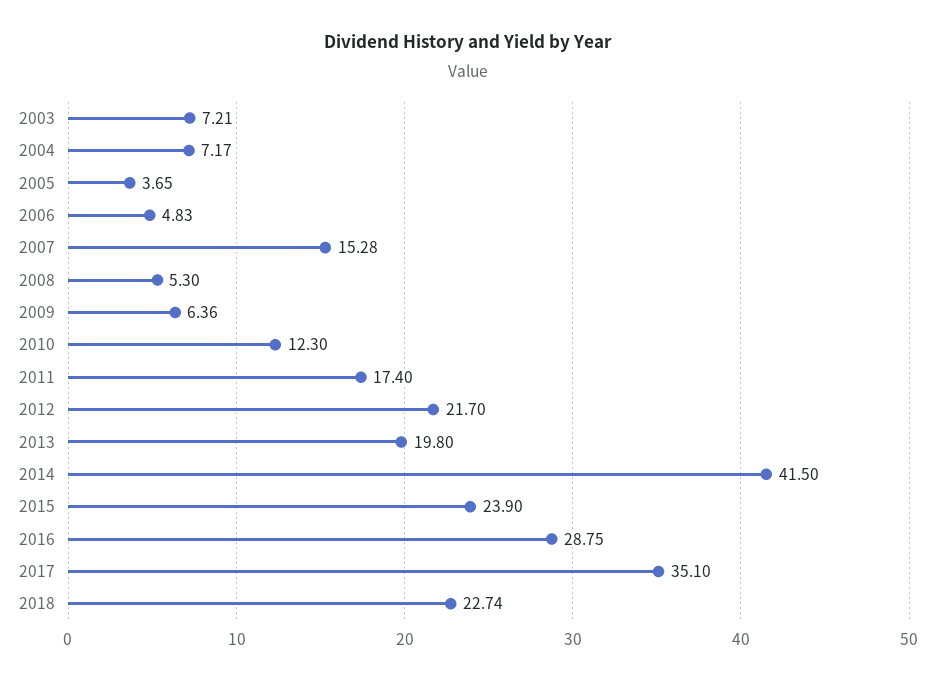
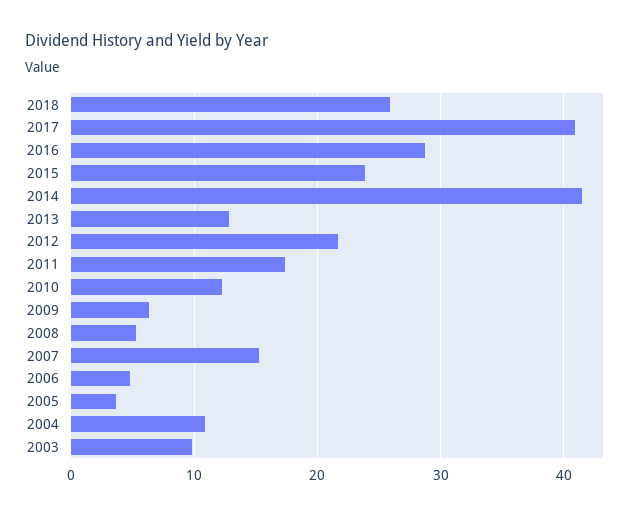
  {
-   "2003": 7.21,
+   "2003": 10,
-   "2004": 7.17,
+   "2004": 11,
    "2005": 3.65,
    "2006": 4.83,
    "2007": 15.28,
    "2008": 5.3,
    "2009": 6.36,
    "2010": 12.3,
    "2011": 17.4,
    "2012": 21.7,
-   "2013": 19.8,
+   "2013": 13,
    "2014": 41.5,
    "2015": 23.9,
    "2016": 28.75,
-   "2017": 35.1,
+   "2017": 41,
-   "2018": 22.74
+   "2018": 26
  }

